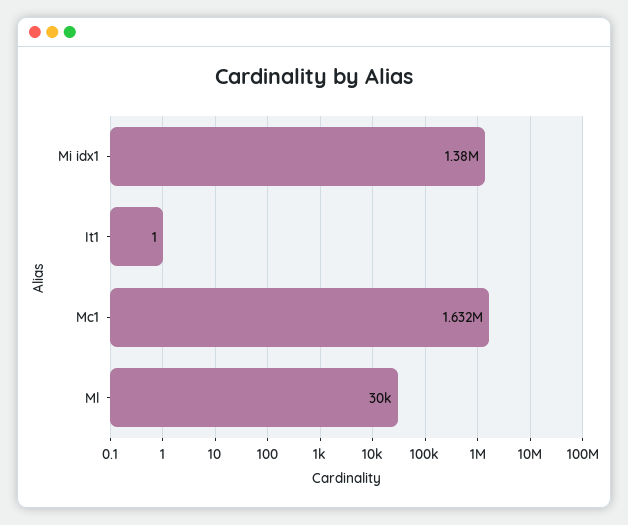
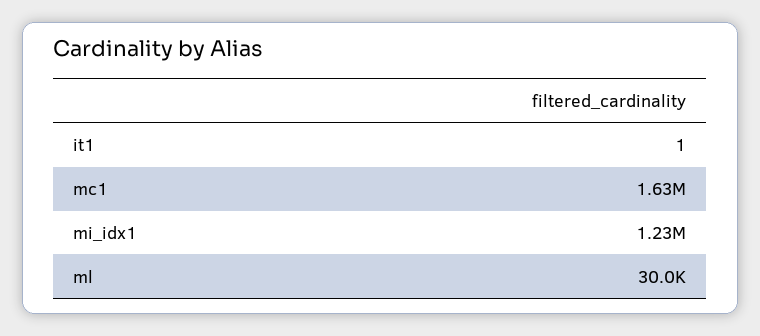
  {
-   "Mi idx1": 1380000,
+   "Mi idx1": 1230000,
    "It1": 1,
    "Mc1": 1632000,
    "Ml": 30000
  }

